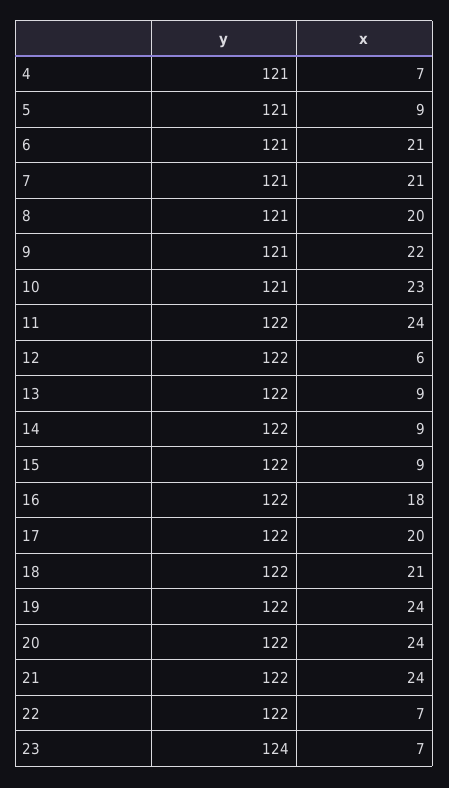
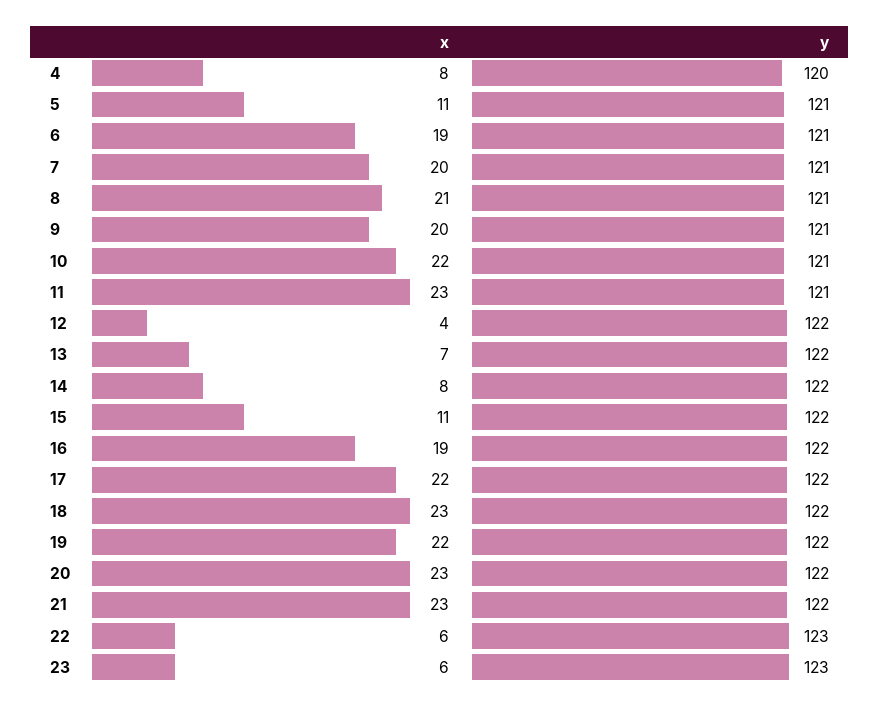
  {
    "y": {
-     "4": 121,
+     "4": 120,
      "5": 121,
      "6": 121,
      "7": 121,
      "8": 121,
      "9": 121,
      "10": 121,
-     "11": 122,
+     "11": 121,
      "12": 122,
      "13": 122,
      "14": 122,
      "15": 122,
      "16": 122,
      "17": 122,
      "18": 122,
      "19": 122,
      "20": 122,
      "21": 122,
-     "22": 122,
+     "22": 123,
-     "23": 124
+     "23": 123
    },
    "x": {
-     "4": 7,
+     "4": 8,
-     "5": 9,
+     "5": 11,
-     "6": 21,
+     "6": 19,
-     "7": 21,
+     "7": 20,
-     "8": 20,
+     "8": 21,
-     "9": 22,
+     "9": 20,
-     "10": 23,
+     "10": 22,
-     "11": 24,
+     "11": 23,
-     "12": 6,
+     "12": 4,
-     "13": 9,
+     "13": 7,
-     "14": 9,
+     "14": 8,
-     "15": 9,
+     "15": 11,
-     "16": 18,
+     "16": 19,
-     "17": 20,
+     "17": 22,
-     "18": 21,
+     "18": 23,
-     "19": 24,
+     "19": 22,
-     "20": 24,
+     "20": 23,
-     "21": 24,
+     "21": 23,
-     "22": 7,
+     "22": 6,
-     "23": 7
+     "23": 6
    }
  }

